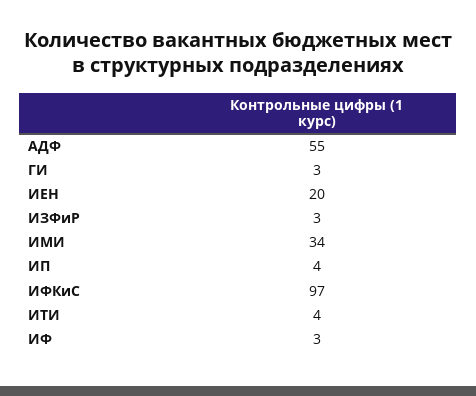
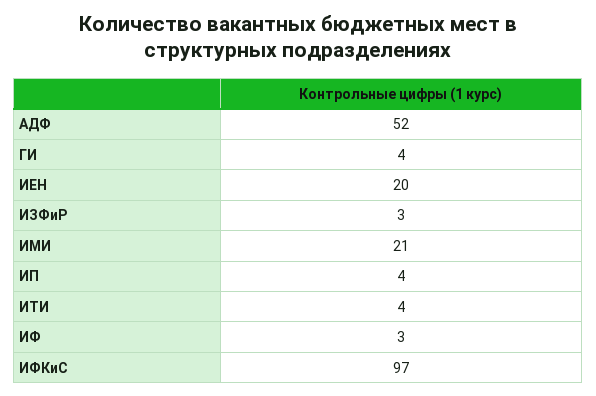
  {
-   "АДФ": 55,
+   "АДФ": 52,
-   "ГИ": 3,
+   "ГИ": 4,
    "ИЕН": 20,
    "ИЗФиР": 3,
-   "ИМИ": 34,
+   "ИМИ": 21,
    "ИП": 4,
    "ИФКиС": 97,
    "ИТИ": 4,
    "ИФ": 3
  }

